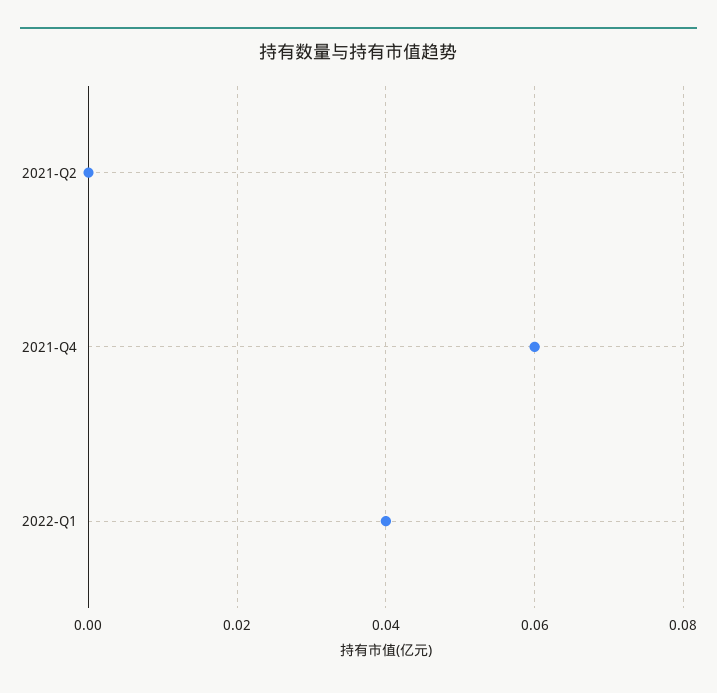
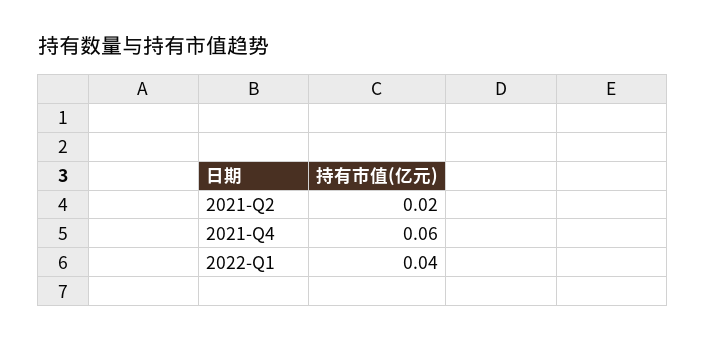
  {
-   "2021-Q2": 0,
+   "2021-Q2": 0.02,
    "2021-Q4": 0.06,
    "2022-Q1": 0.04
  }

